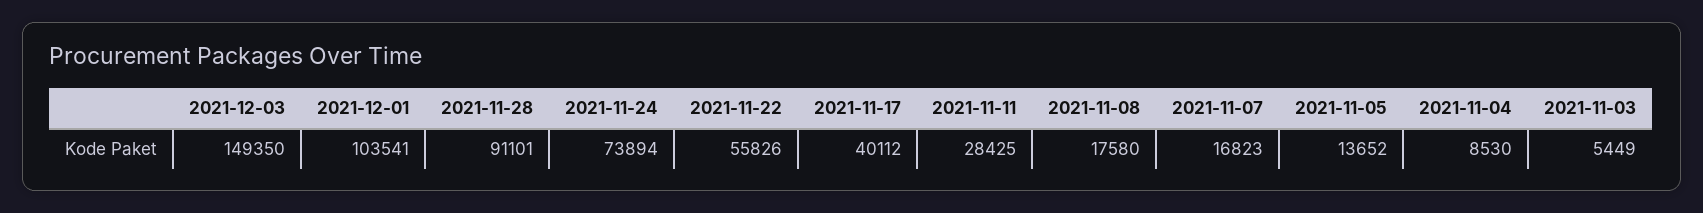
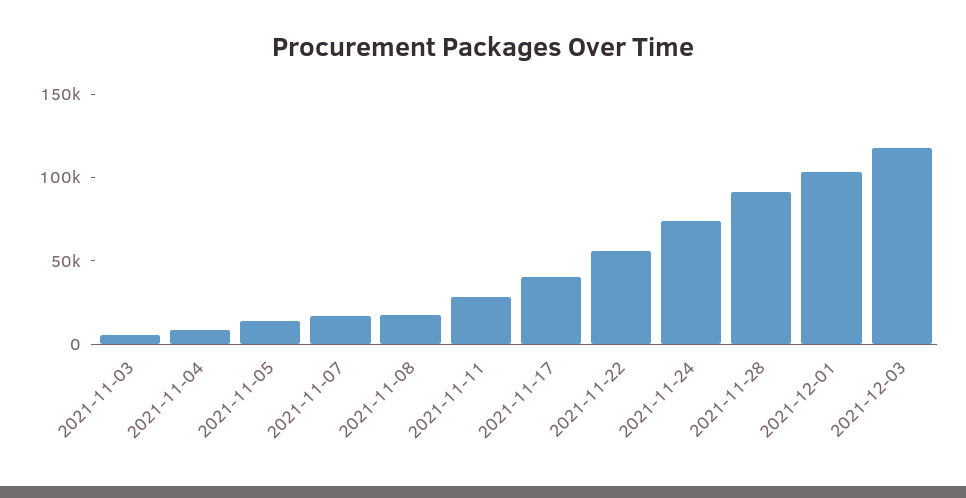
  {
-   "2021-12-03": 149350,
+   "2021-12-03": 120000,
    "2021-12-01": 103541,
    "2021-11-28": 91101,
    "2021-11-24": 73894,
    "2021-11-22": 55826,
    "2021-11-17": 40112,
    "2021-11-11": 28425,
    "2021-11-08": 17580,
    "2021-11-07": 16823,
    "2021-11-05": 13652,
    "2021-11-04": 8530,
    "2021-11-03": 5449
  }

